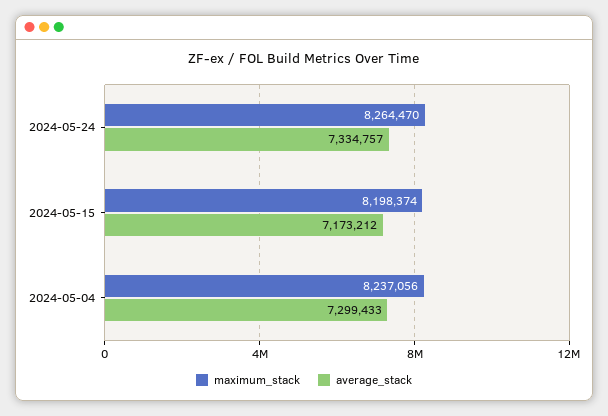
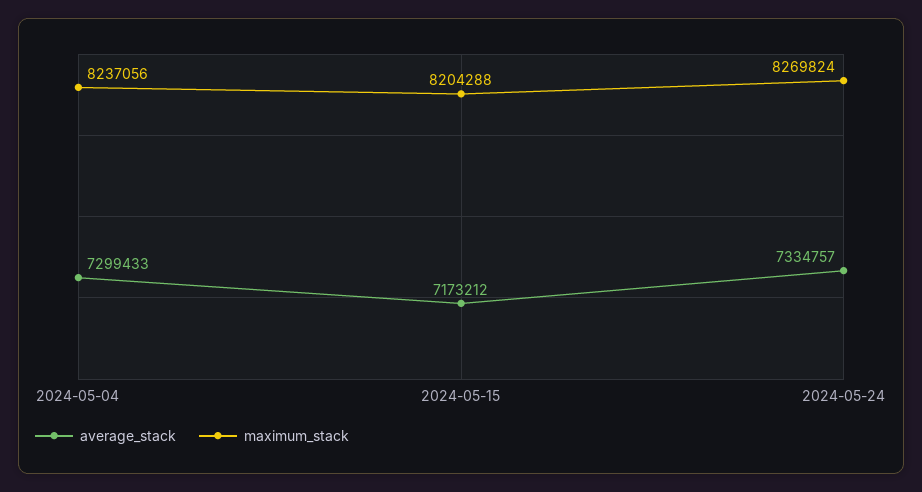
  {
    "maximum_stack": {
-     "2024-05-24": 8264470,
+     "2024-05-24": 8269824,
-     "2024-05-15": 8198374,
+     "2024-05-15": 8204288,
      "2024-05-04": 8237056
    },
    "average_stack": {
      "2024-05-24": 7334757,
      "2024-05-15": 7173212,
      "2024-05-04": 7299433
    }
  }

